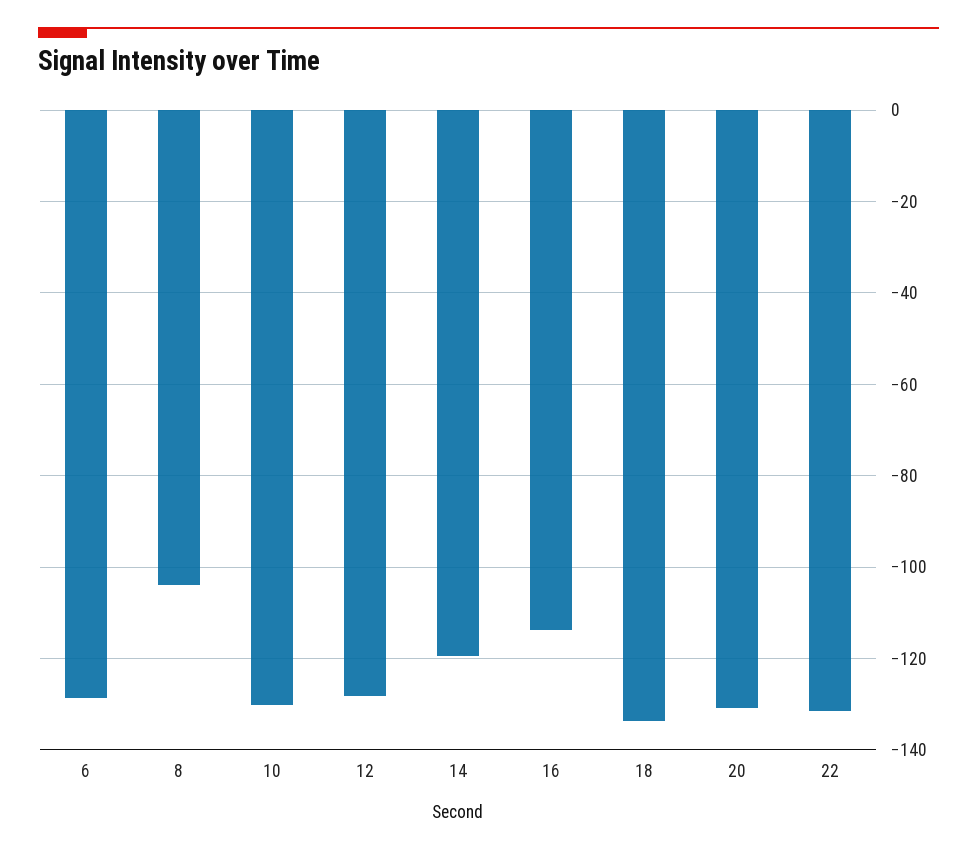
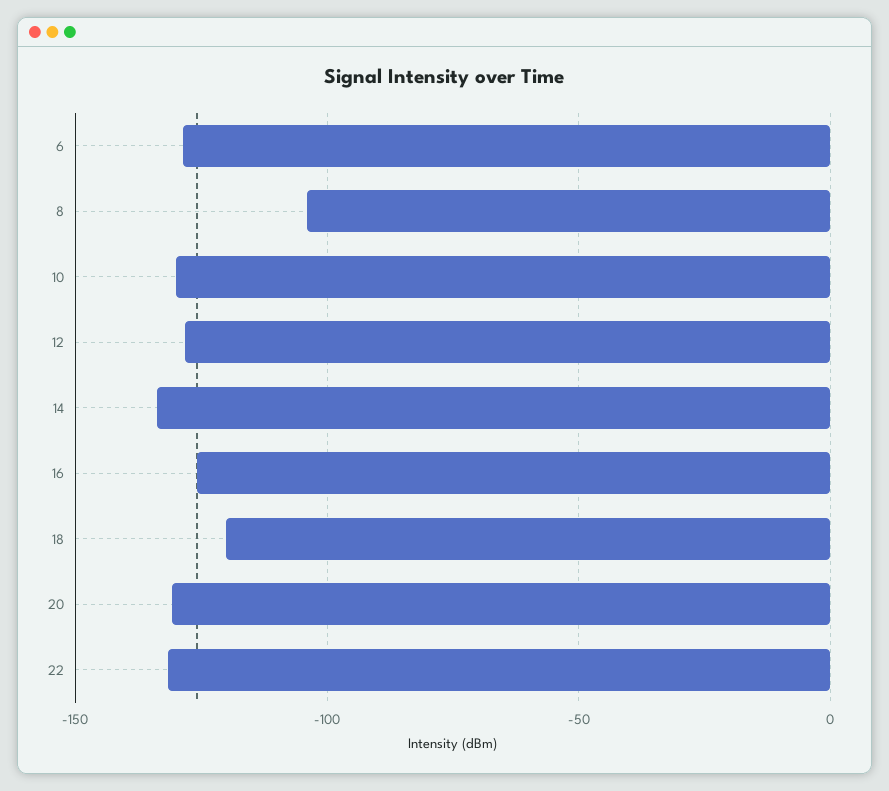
  {
    "6": -128,
    "8": -104,
    "10": -130,
    "12": -128,
-   "14": -120,
+   "14": -135,
-   "16": -114,
+   "16": -125,
-   "18": -134,
+   "18": -120,
    "20": -130,
    "22": -132
  }

